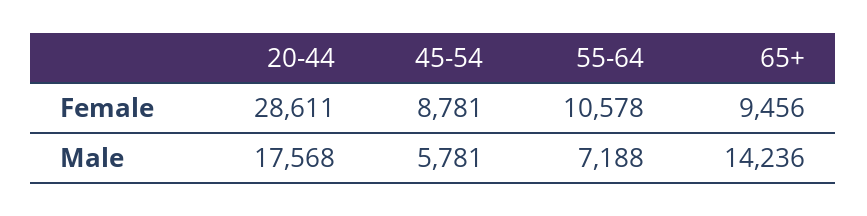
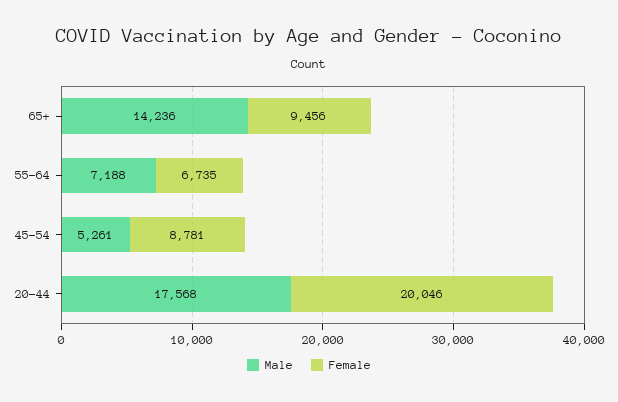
  {
    "Female": {
-     "20-44": 28611,
+     "20-44": 20046,
      "45-54": 8781,
-     "55-64": 10578,
+     "55-64": 6735,
      "65+": 9456
    },
    "Male": {
      "20-44": 17568,
-     "45-54": 5781,
+     "45-54": 5261,
      "55-64": 7188,
      "65+": 14236
    }
  }

